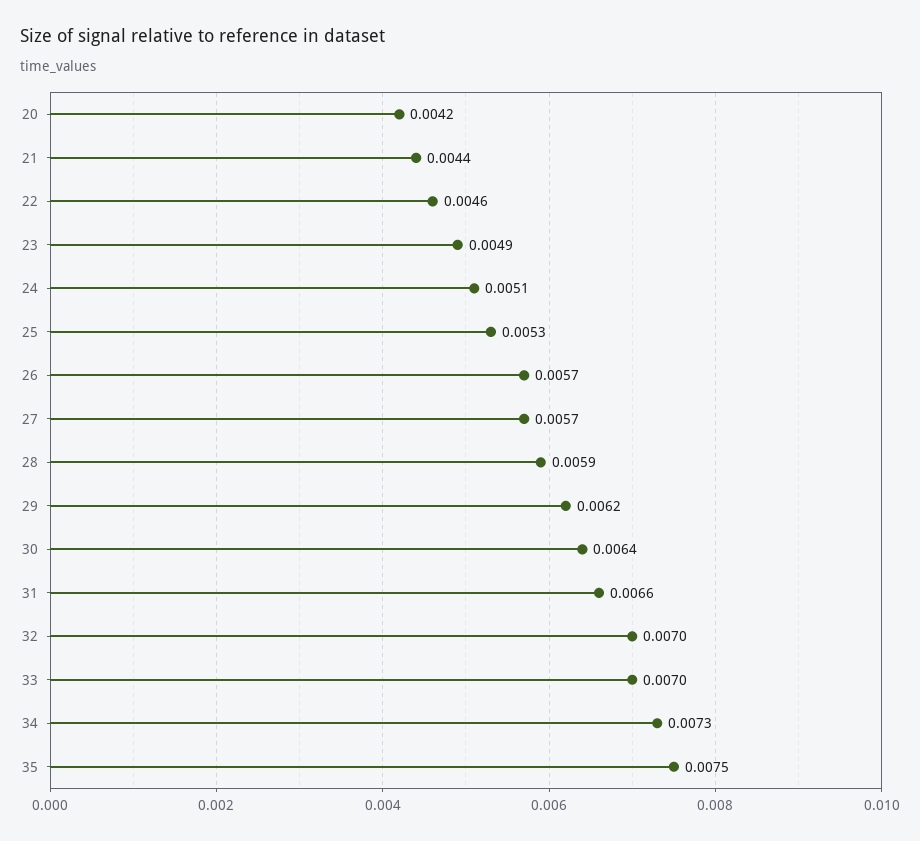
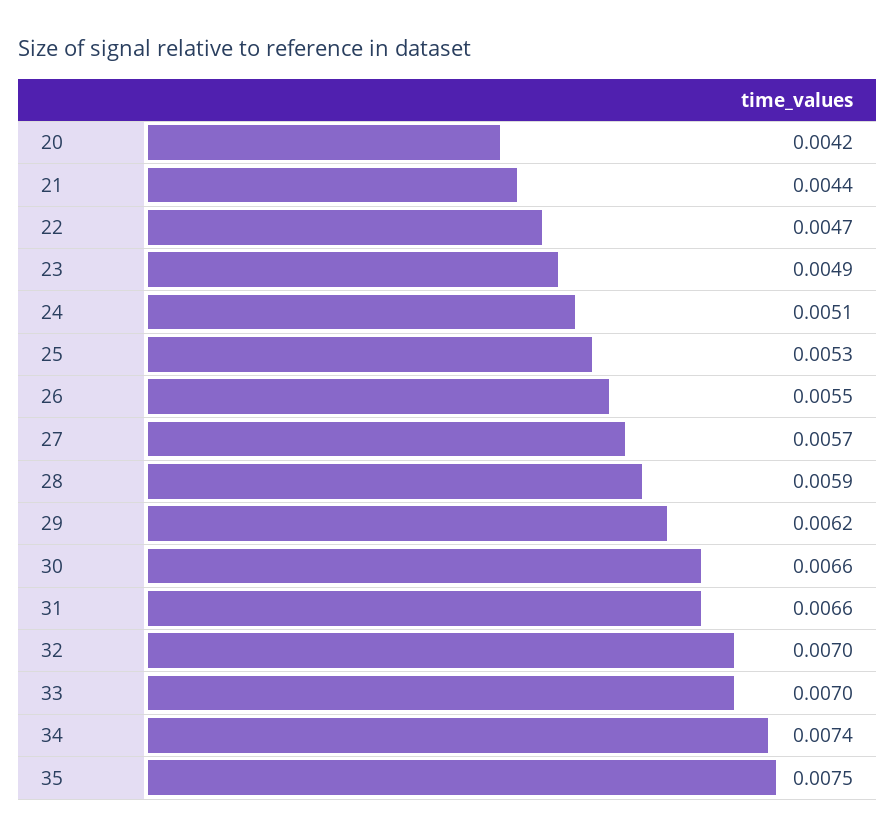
  {
    "20": 0.0042,
    "21": 0.0044,
-   "22": 0.0046,
+   "22": 0.0047,
    "23": 0.0049,
    "24": 0.0051,
    "25": 0.0053,
-   "26": 0.0057,
+   "26": 0.0055,
    "27": 0.0057,
    "28": 0.0059,
    "29": 0.0062,
-   "30": 0.0064,
+   "30": 0.0066,
    "31": 0.0066,
    "32": 0.007,
    "33": 0.007,
-   "34": 0.0073,
+   "34": 0.0074,
    "35": 0.0075
  }

